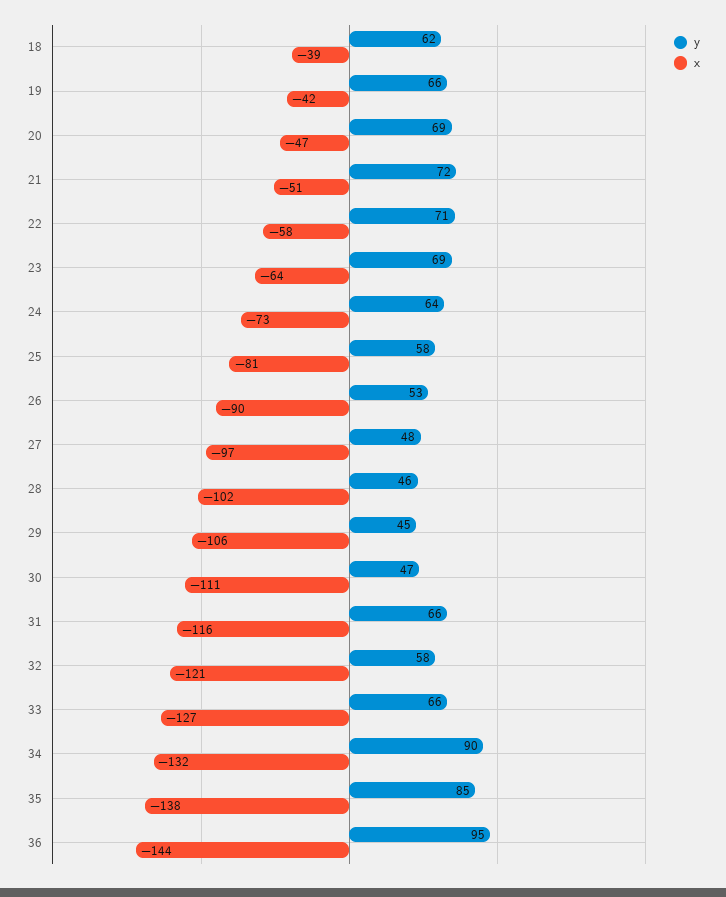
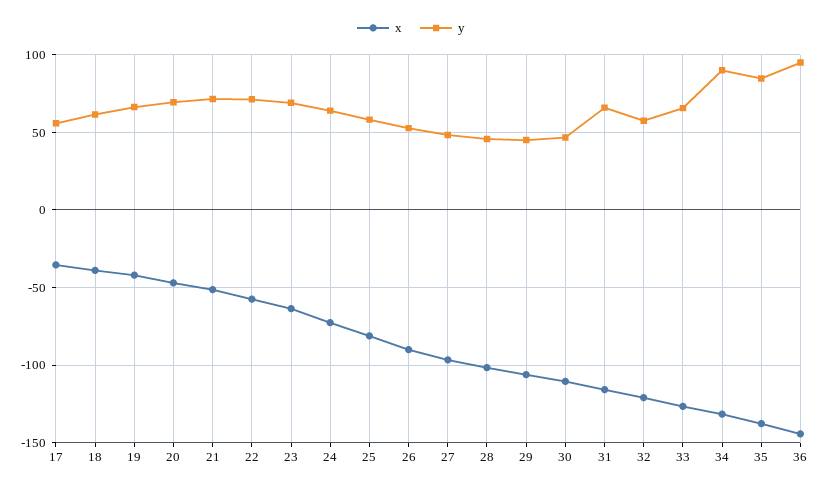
  {
    "y": {
      "18": 62,
      "19": 66,
      "20": 69,
      "21": 72,
      "22": 71,
      "23": 69,
      "24": 64,
      "25": 58,
      "26": 53,
      "27": 48,
      "28": 46,
      "29": 45,
      "30": 47,
      "31": 66,
      "32": 58,
      "33": 66,
      "34": 90,
      "35": 85,
-     "36": 95
+     "36": 95,
+     "17": 55
    },
    "x": {
      "18": -39,
      "19": -42,
      "20": -47,
      "21": -51,
      "22": -58,
      "23": -64,
      "24": -73,
      "25": -81,
      "26": -90,
      "27": -97,
      "28": -102,
      "29": -106,
      "30": -111,
      "31": -116,
      "32": -121,
      "33": -127,
      "34": -132,
      "35": -138,
-     "36": -144
+     "36": -144,
+     "17": -35
    }
  }

